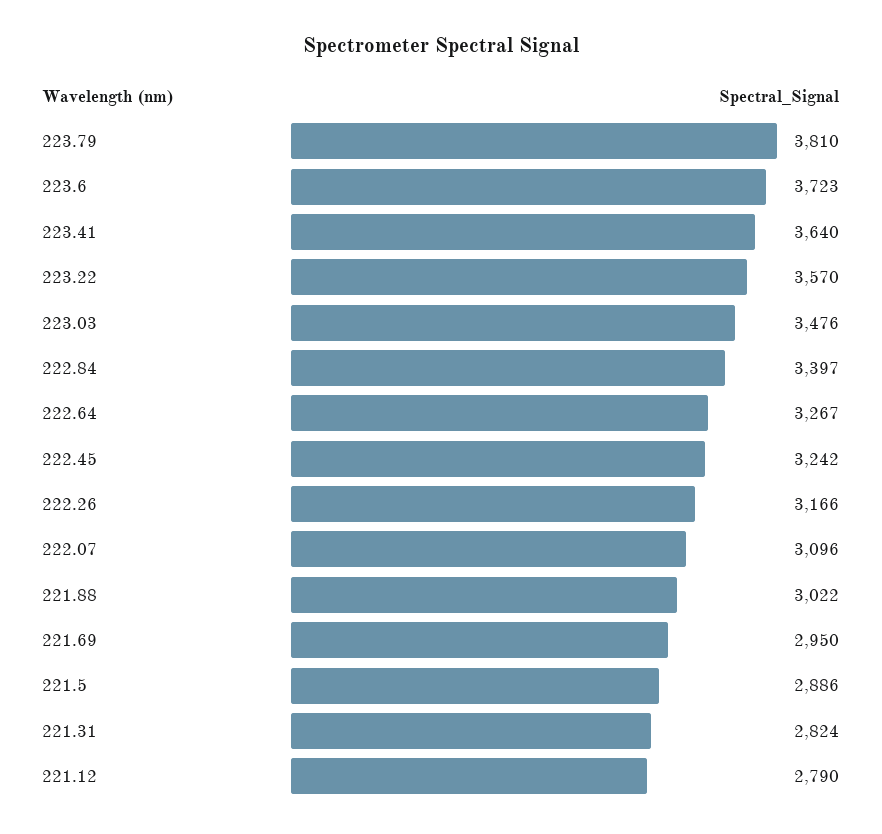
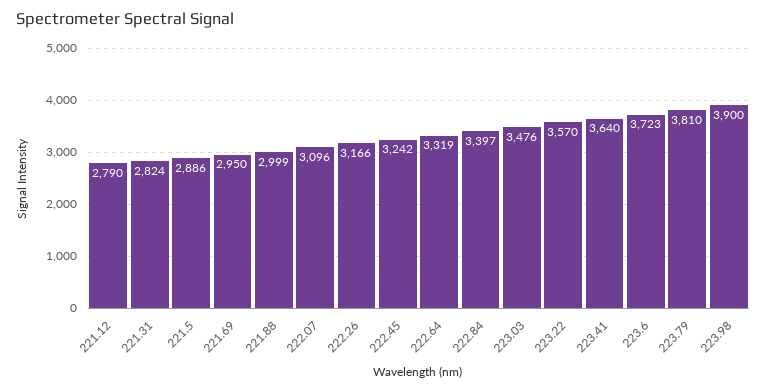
  {
    "223.79": 3810,
    "223.6": 3723,
    "223.41": 3640,
    "223.22": 3570,
    "223.03": 3476,
    "222.84": 3397,
-   "222.64": 3267,
+   "222.64": 3319,
    "222.45": 3242,
    "222.26": 3166,
    "222.07": 3096,
-   "221.88": 3022,
+   "221.88": 2999,
    "221.69": 2950,
    "221.5": 2886,
    "221.31": 2824,
-   "221.12": 2790
+   "221.12": 2790,
+   "223.98": 3900
  }

